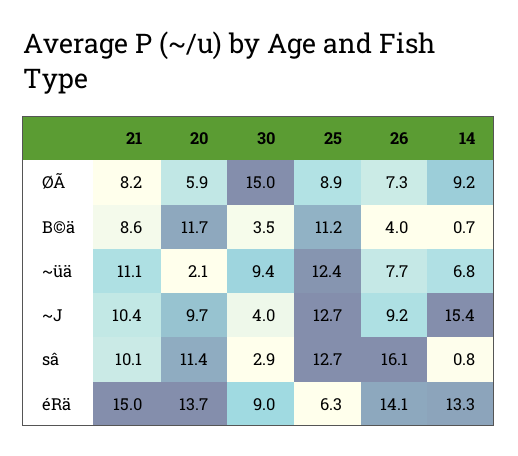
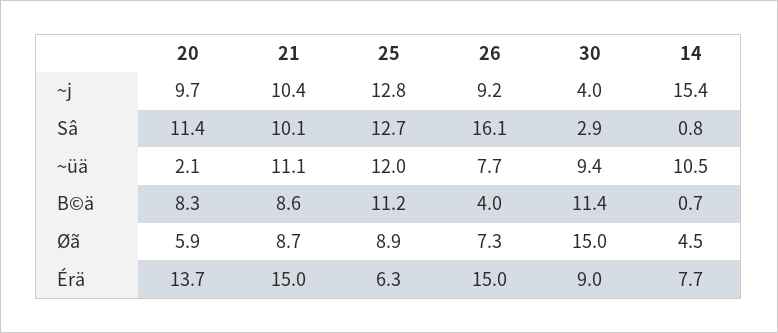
  {
    "21": {
-     "ØÃ": 8.2,
+     "ØÃ": 8.7,
      "B©ä": 8.6,
      "~üä": 11.1,
      "~J": 10.4,
      "sâ": 10.1,
      "éRä": 15
    },
    "20": {
      "ØÃ": 5.9,
-     "B©ä": 11.7,
+     "B©ä": 8.3,
      "~üä": 2.1,
      "~J": 9.7,
      "sâ": 11.4,
      "éRä": 13.7
    },
    "30": {
      "ØÃ": 15,
-     "B©ä": 3.5,
+     "B©ä": 11.4,
      "~üä": 9.4,
      "~J": 4,
      "sâ": 2.9,
      "éRä": 9
    },
    "25": {
      "ØÃ": 8.9,
      "B©ä": 11.2,
-     "~üä": 12.4,
+     "~üä": 12,
-     "~J": 12.7,
+     "~J": 12.8,
      "sâ": 12.7,
      "éRä": 6.3
    },
    "26": {
      "ØÃ": 7.3,
      "B©ä": 4,
      "~üä": 7.7,
      "~J": 9.2,
      "sâ": 16.1,
-     "éRä": 14.1
+     "éRä": 15
    },
    "14": {
-     "ØÃ": 9.2,
+     "ØÃ": 4.5,
      "B©ä": 0.7,
-     "~üä": 6.8,
+     "~üä": 10.5,
      "~J": 15.4,
      "sâ": 0.8,
-     "éRä": 13.3
+     "éRä": 7.7
    }
  }

